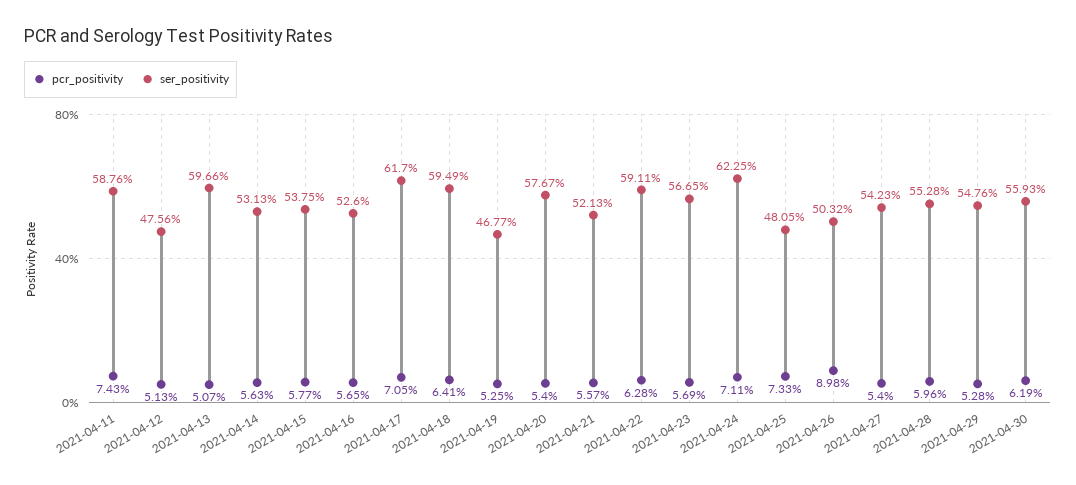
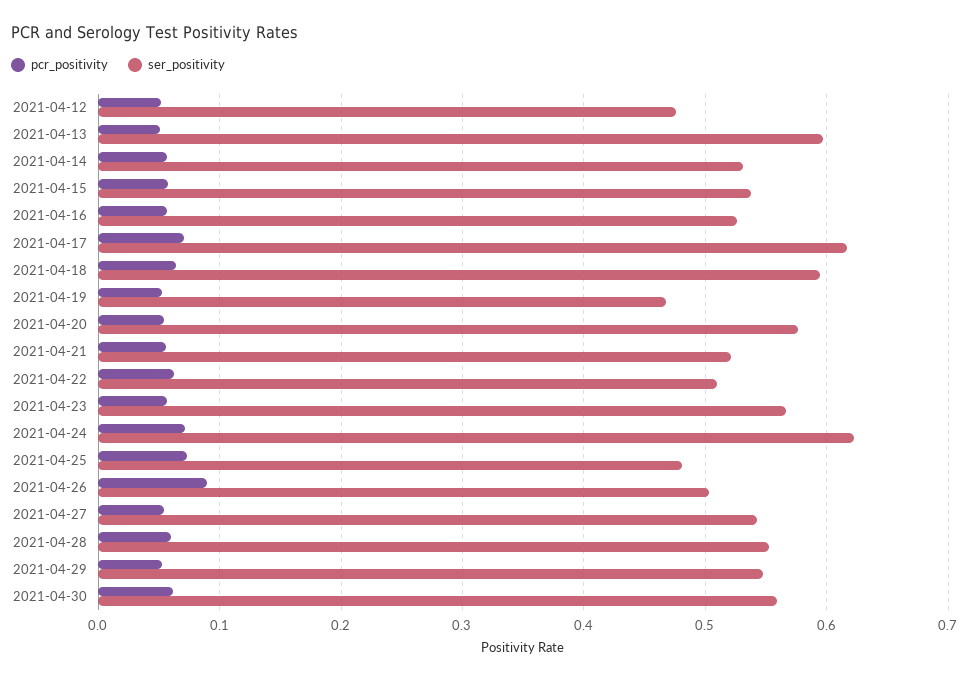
  {
    "pcr_positivity": {
-     "2021-04-11": 0.0743,
      "2021-04-12": 0.0513,
      "2021-04-13": 0.0507,
      "2021-04-14": 0.0563,
      "2021-04-15": 0.0577,
      "2021-04-16": 0.0565,
      "2021-04-17": 0.0705,
      "2021-04-18": 0.0641,
      "2021-04-19": 0.0525,
      "2021-04-20": 0.054,
      "2021-04-21": 0.0557,
      "2021-04-22": 0.0628,
      "2021-04-23": 0.0569,
      "2021-04-24": 0.0711,
      "2021-04-25": 0.0733,
      "2021-04-26": 0.0898,
      "2021-04-27": 0.054,
      "2021-04-28": 0.0596,
      "2021-04-29": 0.0528,
      "2021-04-30": 0.0619
    },
    "ser_positivity": {
-     "2021-04-11": 0.5876,
      "2021-04-12": 0.4756,
      "2021-04-13": 0.5966,
      "2021-04-14": 0.5313,
      "2021-04-15": 0.5375,
      "2021-04-16": 0.526,
      "2021-04-17": 0.617,
      "2021-04-18": 0.5949,
      "2021-04-19": 0.4677,
      "2021-04-20": 0.5767,
      "2021-04-21": 0.5213,
-     "2021-04-22": 0.5911,
+     "2021-04-22": 0.51,
      "2021-04-23": 0.5665,
      "2021-04-24": 0.6225,
      "2021-04-25": 0.4805,
      "2021-04-26": 0.5032,
      "2021-04-27": 0.5423,
      "2021-04-28": 0.5528,
      "2021-04-29": 0.5476,
      "2021-04-30": 0.5593
    }
  }

